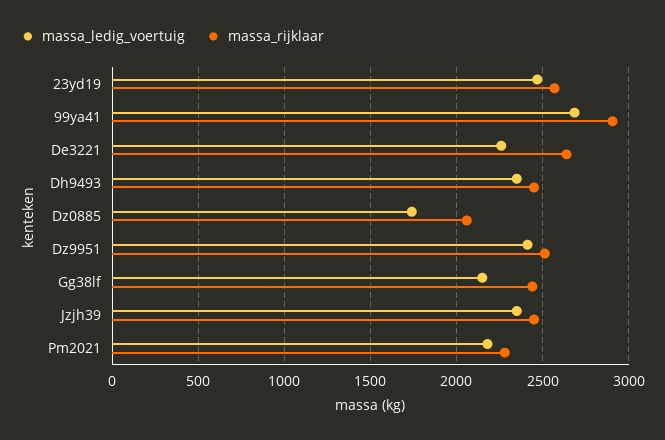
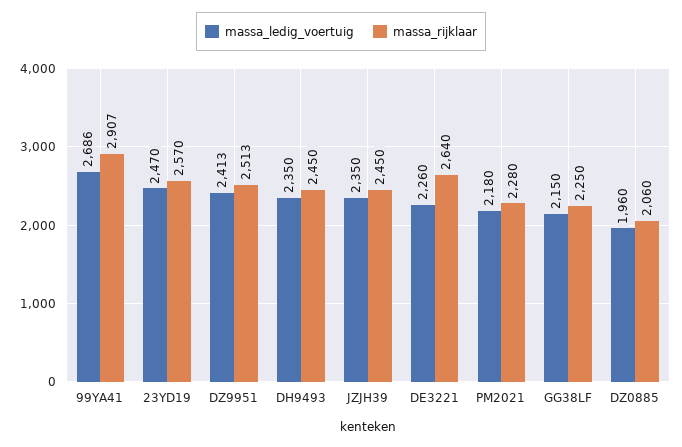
  {
    "massa_ledig_voertuig": {
      "23yd19": 2470,
      "99ya41": 2686,
      "De3221": 2260,
      "Dh9493": 2350,
-     "Dz0885": 1750,
+     "Dz0885": 1960,
      "Dz9951": 2413,
      "Gg38lf": 2150,
      "Jzjh39": 2350,
      "Pm2021": 2180
    },
    "massa_rijklaar": {
      "23yd19": 2570,
      "99ya41": 2907,
      "De3221": 2640,
      "Dh9493": 2450,
      "Dz0885": 2060,
      "Dz9951": 2513,
-     "Gg38lf": 2450,
+     "Gg38lf": 2250,
      "Jzjh39": 2450,
      "Pm2021": 2280
    }
  }

